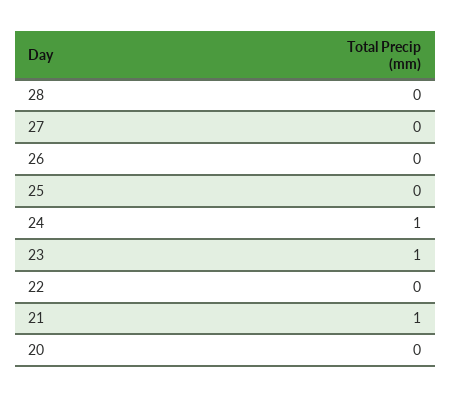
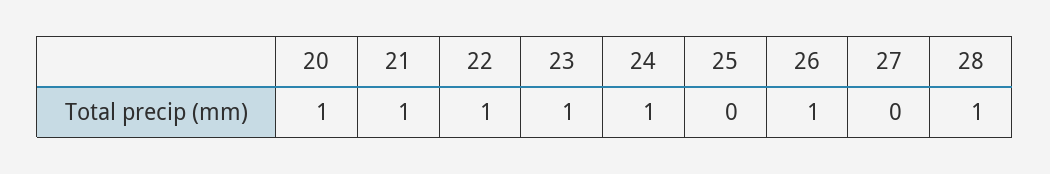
  {
-   "28": 0,
+   "28": 1,
    "27": 0,
-   "26": 0,
+   "26": 1,
    "25": 0,
    "24": 1,
    "23": 1,
-   "22": 0,
+   "22": 1,
    "21": 1,
-   "20": 0
+   "20": 1
  }

